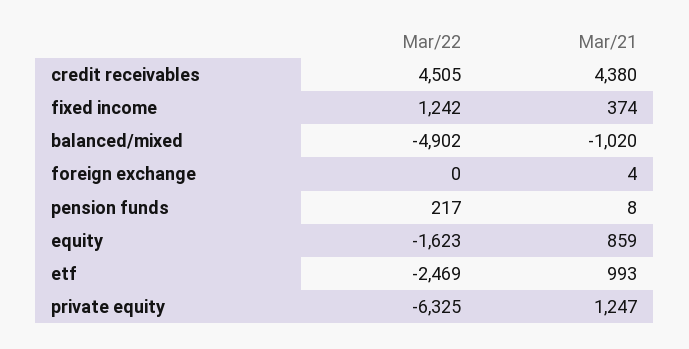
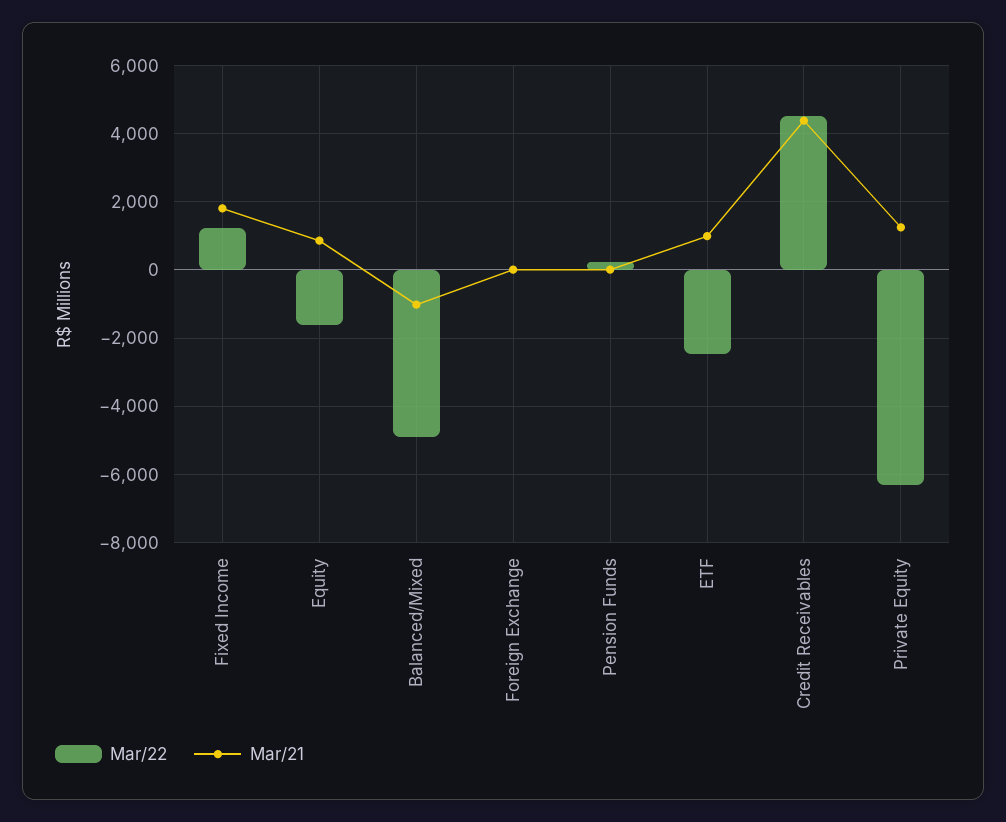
  {
    "Mar/22": {
      "credit receivables": 4505,
      "fixed income": 1242,
      "balanced/mixed": -4902,
      "foreign exchange": 0,
      "pension funds": 217,
      "equity": -1623,
      "etf": -2469,
      "private equity": -6325
    },
    "Mar/21": {
      "credit receivables": 4380,
-     "fixed income": 374,
+     "fixed income": 1800,
      "balanced/mixed": -1020,
      "foreign exchange": 4,
      "pension funds": 8,
      "equity": 859,
      "etf": 993,
      "private equity": 1247
    }
  }

